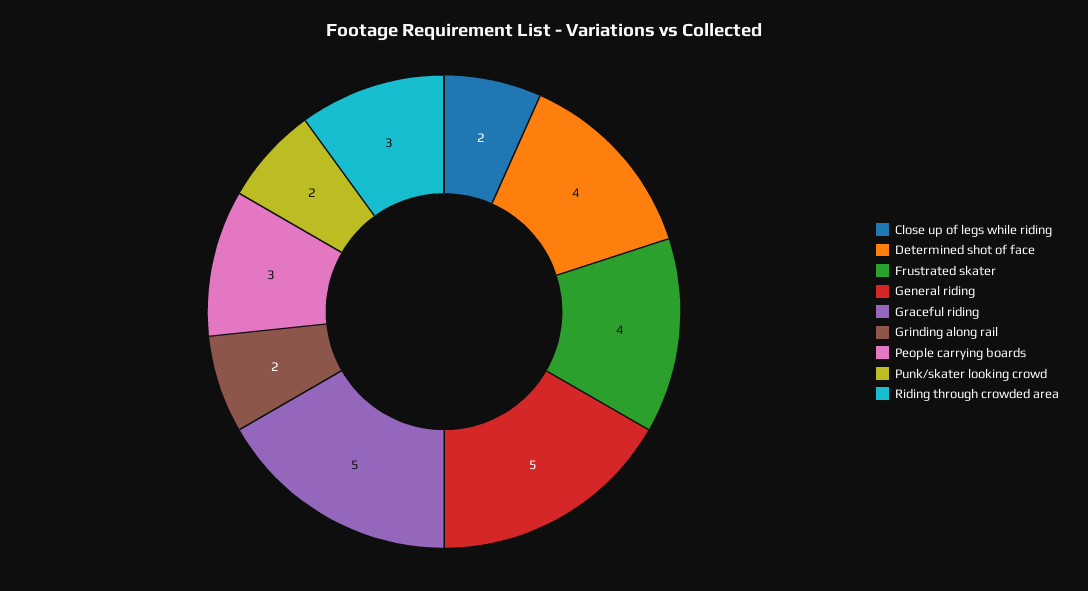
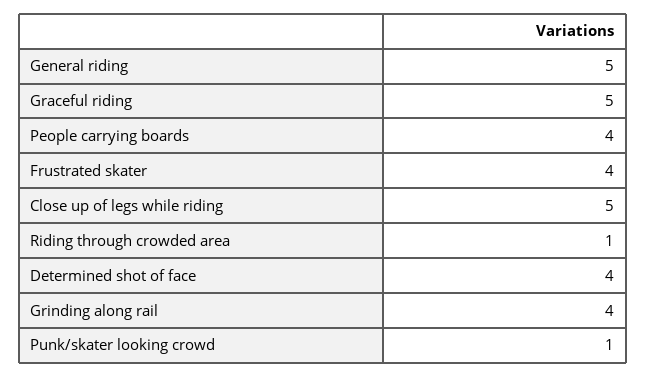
  {
-   "Close up of legs while riding": 2,
+   "Close up of legs while riding": 5,
    "Determined shot of face": 4,
    "Frustrated skater": 4,
    "General riding": 5,
    "Graceful riding": 5,
-   "Grinding along rail": 2,
+   "Grinding along rail": 4,
-   "People carrying boards": 3,
+   "People carrying boards": 4,
-   "Punk/skater looking crowd": 2,
+   "Punk/skater looking crowd": 1,
-   "Riding through crowded area": 3
+   "Riding through crowded area": 1
  }

